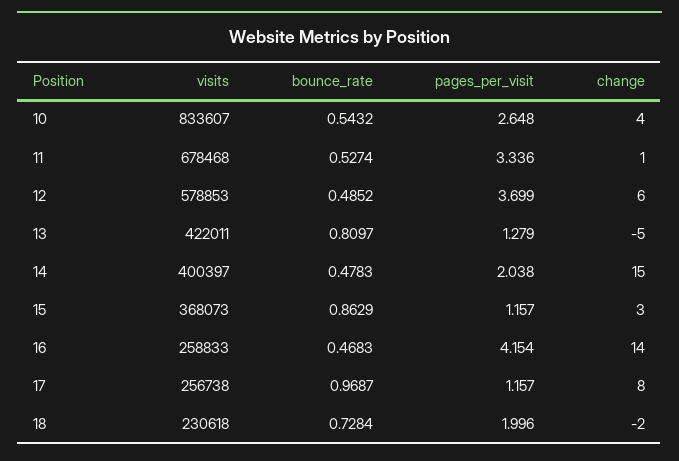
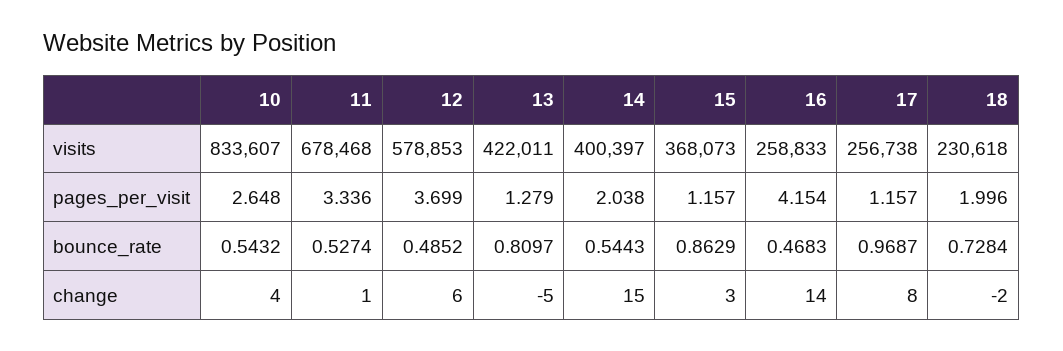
  {
    "visits": {
      "10": 833607,
      "11": 678468,
      "12": 578853,
      "13": 422011,
      "14": 400397,
      "15": 368073,
      "16": 258833,
      "17": 256738,
      "18": 230618
    },
    "bounce_rate": {
      "10": 0.5432,
      "11": 0.5274,
      "12": 0.4852,
      "13": 0.8097,
-     "14": 0.4783,
+     "14": 0.5443,
      "15": 0.8629,
      "16": 0.4683,
      "17": 0.9687,
      "18": 0.7284
    },
    "pages_per_visit": {
      "10": 2.648,
      "11": 3.336,
      "12": 3.699,
      "13": 1.279,
      "14": 2.038,
      "15": 1.157,
      "16": 4.154,
      "17": 1.157,
      "18": 1.996
    },
    "change": {
      "10": 4,
      "11": 1,
      "12": 6,
      "13": -5,
      "14": 15,
      "15": 3,
      "16": 14,
      "17": 8,
      "18": -2
    }
  }

